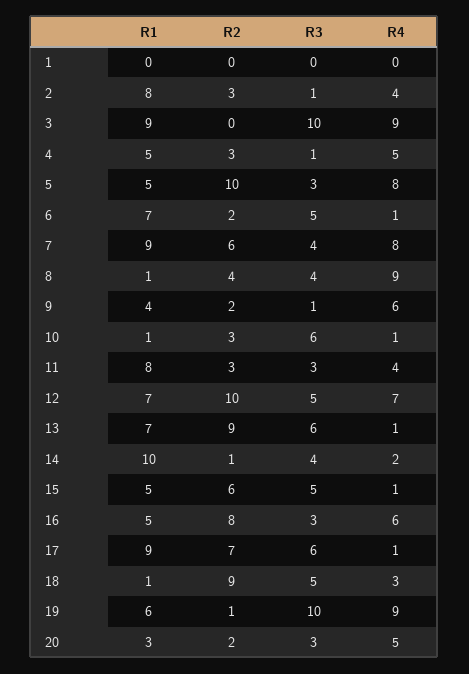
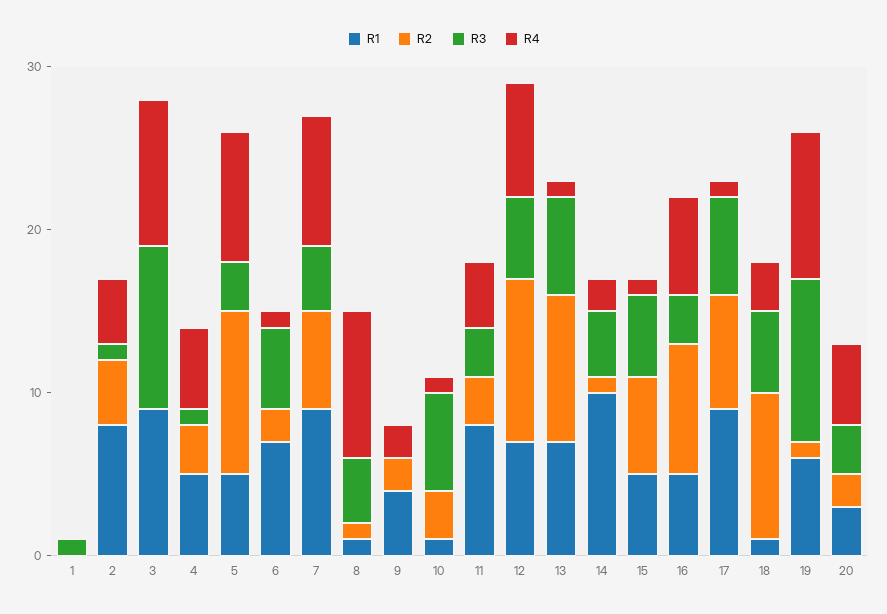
  {
    "R1": {
      "1": 0,
      "2": 8,
      "3": 9,
      "4": 5,
      "5": 5,
      "6": 7,
      "7": 9,
      "8": 1,
      "9": 4,
      "10": 1,
      "11": 8,
      "12": 7,
      "13": 7,
      "14": 10,
      "15": 5,
      "16": 5,
      "17": 9,
      "18": 1,
      "19": 6,
      "20": 3
    },
    "R2": {
      "1": 0,
-     "2": 3,
+     "2": 4,
      "3": 0,
      "4": 3,
      "5": 10,
      "6": 2,
      "7": 6,
-     "8": 4,
+     "8": 1,
      "9": 2,
      "10": 3,
      "11": 3,
      "12": 10,
      "13": 9,
      "14": 1,
      "15": 6,
      "16": 8,
      "17": 7,
      "18": 9,
      "19": 1,
      "20": 2
    },
    "R3": {
-     "1": 0,
+     "1": 1,
      "2": 1,
      "3": 10,
      "4": 1,
      "5": 3,
      "6": 5,
      "7": 4,
      "8": 4,
-     "9": 1,
+     "9": 0,
      "10": 6,
      "11": 3,
      "12": 5,
      "13": 6,
      "14": 4,
      "15": 5,
      "16": 3,
      "17": 6,
      "18": 5,
      "19": 10,
      "20": 3
    },
    "R4": {
      "1": 0,
      "2": 4,
      "3": 9,
      "4": 5,
      "5": 8,
      "6": 1,
      "7": 8,
      "8": 9,
-     "9": 6,
+     "9": 2,
      "10": 1,
      "11": 4,
      "12": 7,
      "13": 1,
      "14": 2,
      "15": 1,
      "16": 6,
      "17": 1,
      "18": 3,
      "19": 9,
      "20": 5
    }
  }

